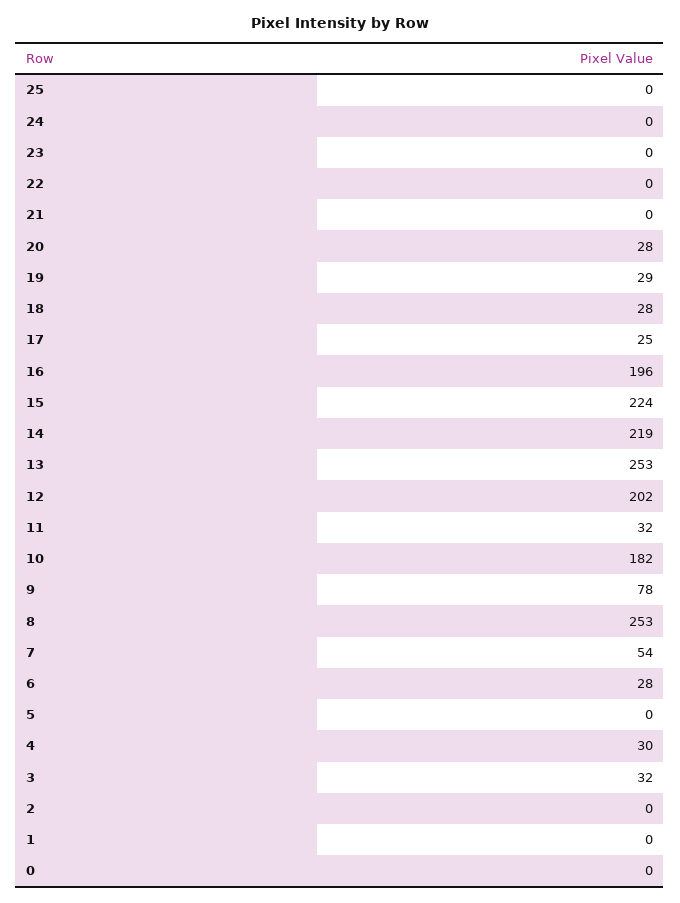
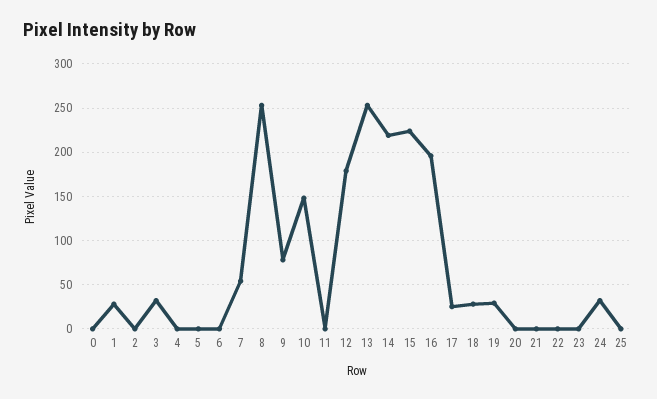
  {
    "25": 0,
-   "24": 0,
+   "24": 30,
    "23": 0,
    "22": 0,
    "21": 0,
-   "20": 28,
+   "20": 0,
    "19": 29,
    "18": 28,
    "17": 25,
    "16": 196,
    "15": 224,
    "14": 219,
    "13": 253,
-   "12": 202,
+   "12": 180,
-   "11": 32,
+   "11": 0,
-   "10": 182,
+   "10": 150,
    "9": 78,
    "8": 253,
    "7": 54,
-   "6": 28,
+   "6": 0,
    "5": 0,
-   "4": 30,
+   "4": 0,
    "3": 32,
    "2": 0,
-   "1": 0,
+   "1": 30,
    "0": 0
  }

